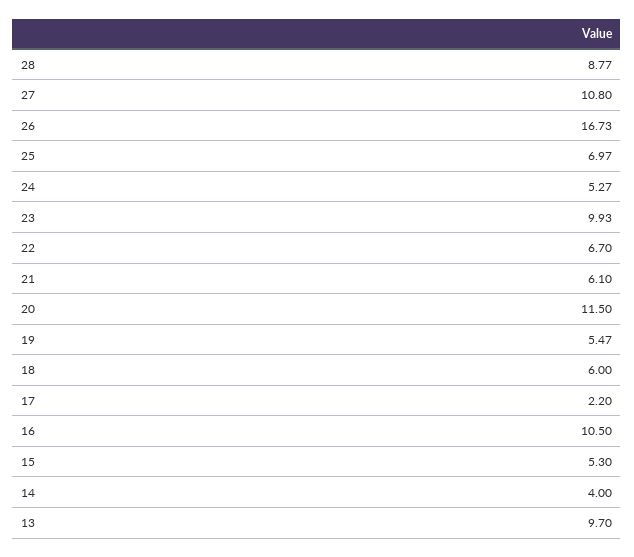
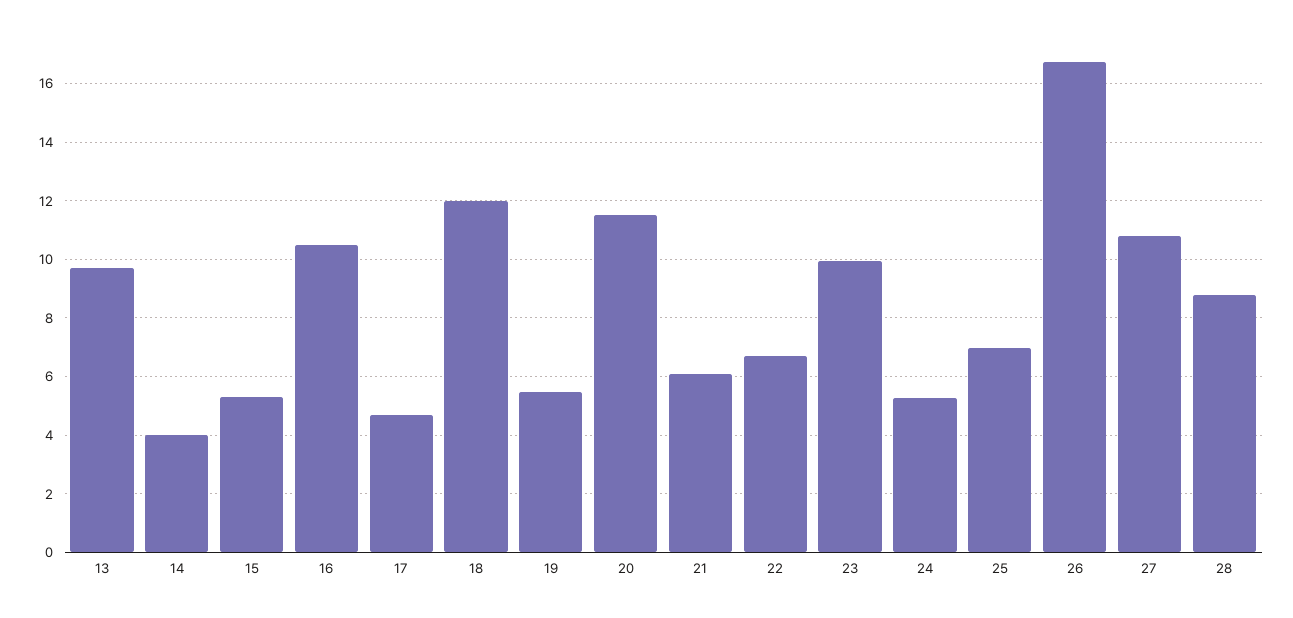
  {
    "28": 8.77,
    "27": 10.8,
    "26": 16.73,
    "25": 6.97,
    "24": 5.27,
    "23": 9.93,
    "22": 6.7,
    "21": 6.1,
    "20": 11.5,
    "19": 5.47,
-   "18": 6,
+   "18": 12,
-   "17": 2.2,
+   "17": 4.75,
    "16": 10.5,
    "15": 5.3,
    "14": 4,
    "13": 9.7
  }

